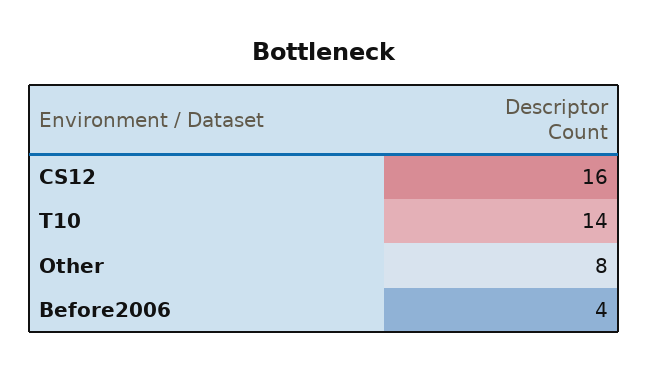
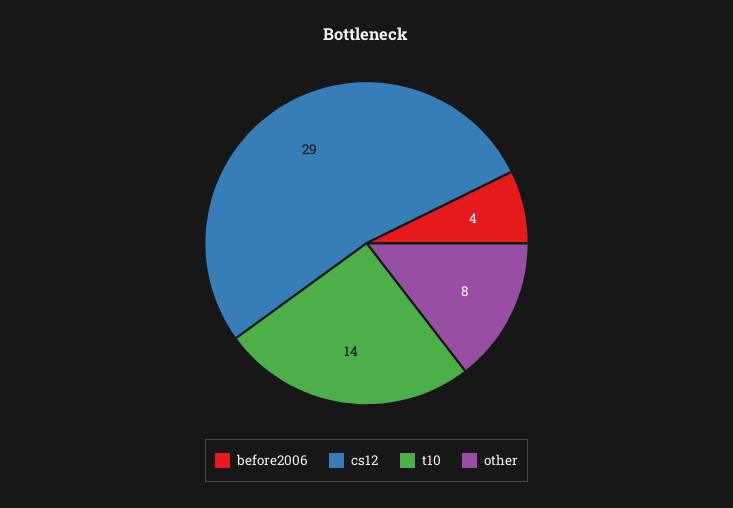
  {
-   "CS12": 16,
+   "CS12": 29,
    "T10": 14,
    "Other": 8,
    "Before2006": 4
  }

